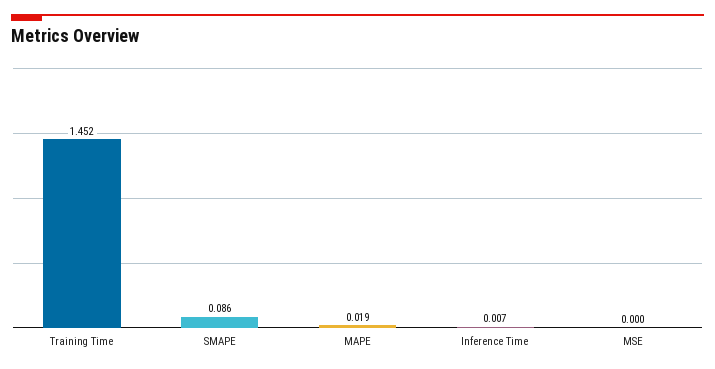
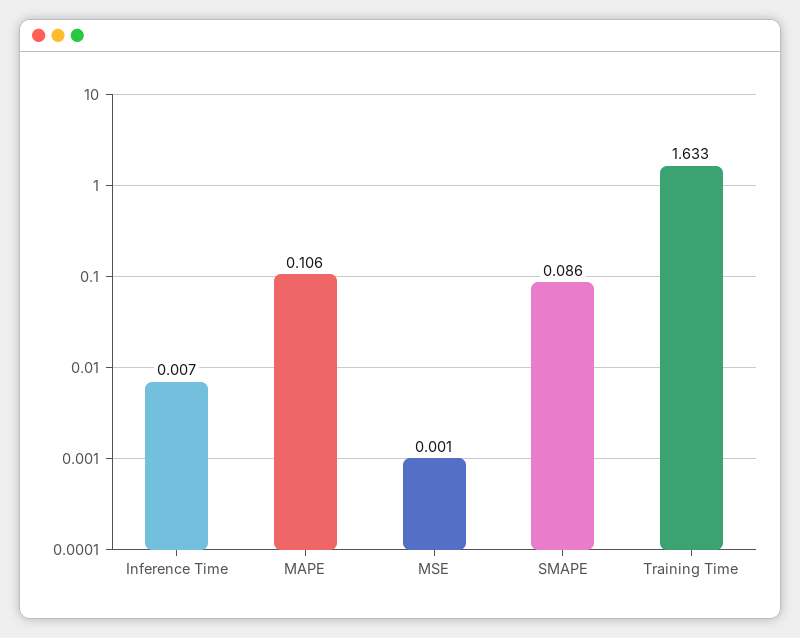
  {
-   "Training Time": 1.452,
+   "Training Time": 1.633,
    "SMAPE": 0.086,
-   "MAPE": 0.019,
+   "MAPE": 0.106,
    "Inference Time": 0.007,
-   "MSE": 0
+   "MSE": 0.001
  }

